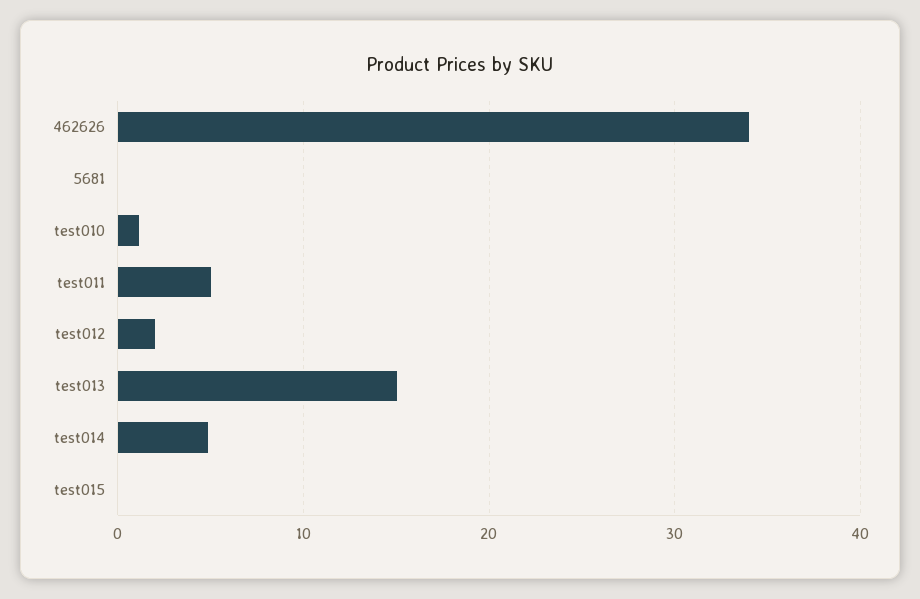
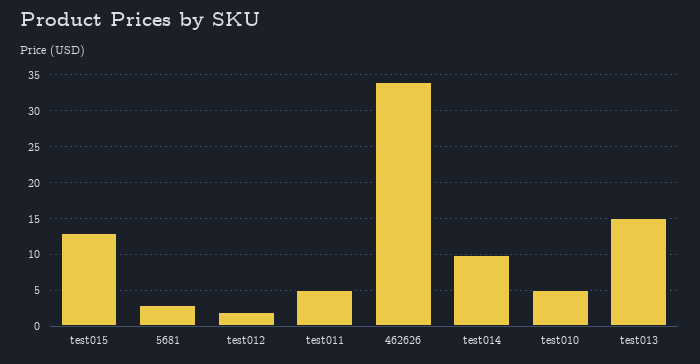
  {
    "462626": 34,
-   "5681": 0,
+   "5681": 3,
-   "test010": 1,
+   "test010": 5,
    "test011": 5,
    "test012": 2,
    "test013": 15,
-   "test014": 5,
+   "test014": 10,
-   "test015": 0
+   "test015": 13
  }

